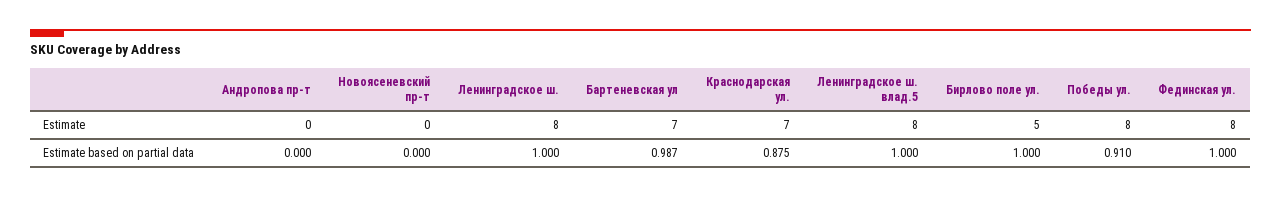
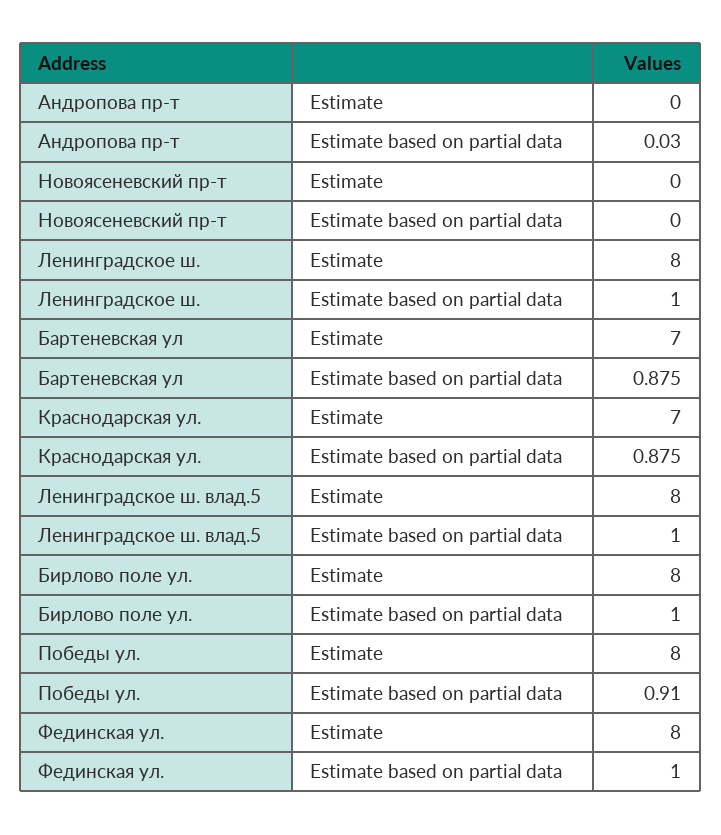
  {
    "Андропова пр-т": {
      "Estimate": 0,
-     "Estimate based on partial data": 0
+     "Estimate based on partial data": 0.03
    },
    "Новоясеневский пр-т": {
      "Estimate": 0,
      "Estimate based on partial data": 0
    },
    "Ленинградское ш.": {
      "Estimate": 8,
      "Estimate based on partial data": 1
    },
    "Бартеневская ул": {
      "Estimate": 7,
-     "Estimate based on partial data": 0.987
+     "Estimate based on partial data": 0.875
    },
    "Краснодарская ул.": {
      "Estimate": 7,
      "Estimate based on partial data": 0.875
    },
    "Ленинградское ш. влад.5": {
      "Estimate": 8,
      "Estimate based on partial data": 1
    },
    "Бирлово поле ул.": {
-     "Estimate": 5,
+     "Estimate": 8,
      "Estimate based on partial data": 1
    },
    "Победы ул.": {
      "Estimate": 8,
      "Estimate based on partial data": 0.91
    },
    "Фединская ул.": {
      "Estimate": 8,
      "Estimate based on partial data": 1
    }
  }

